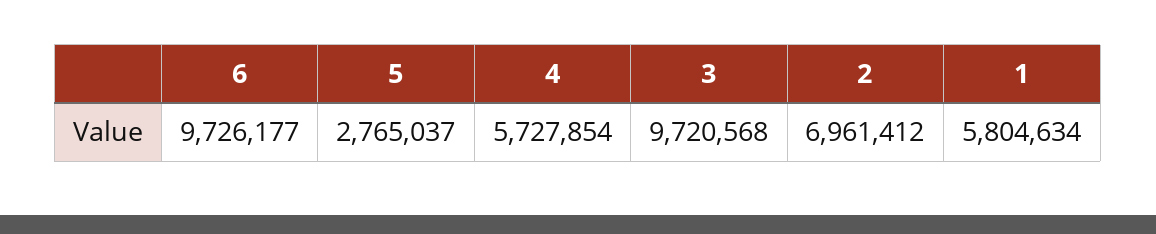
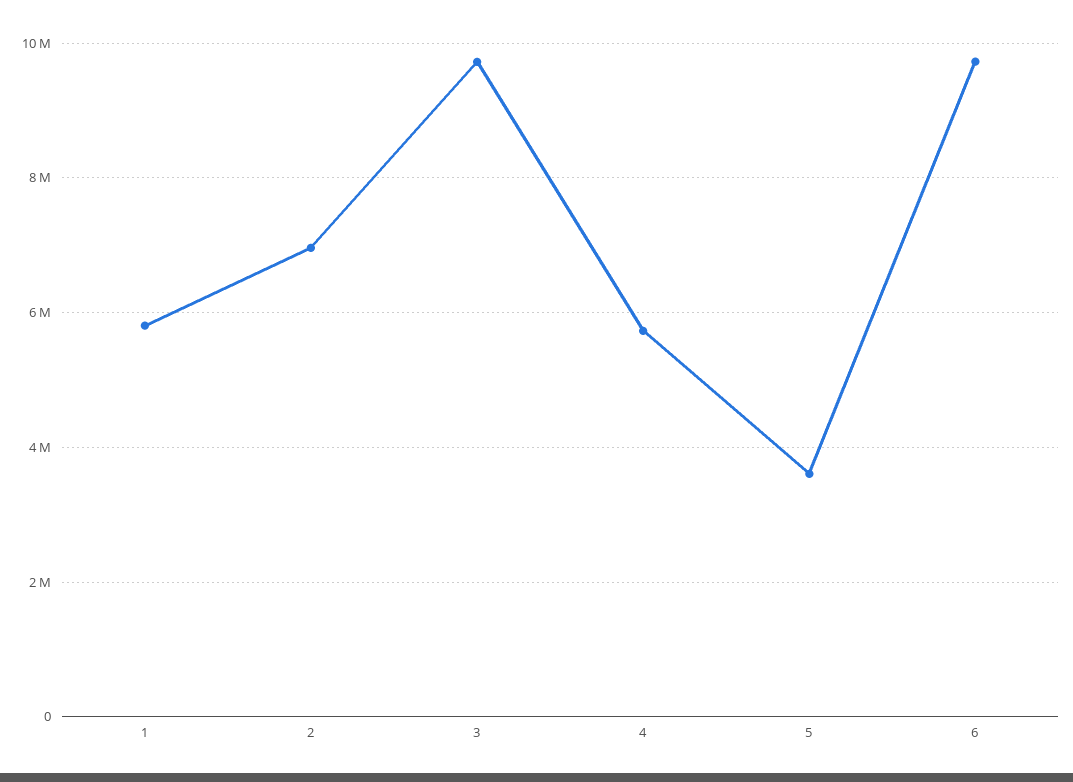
  {
    "6": 9726177,
-   "5": 2765037,
+   "5": 3600000,
    "4": 5727854,
    "3": 9720568,
    "2": 6961412,
    "1": 5804634
  }

